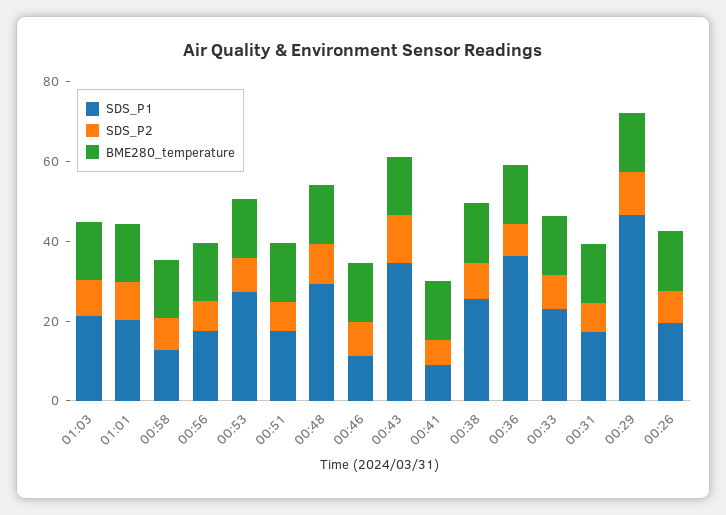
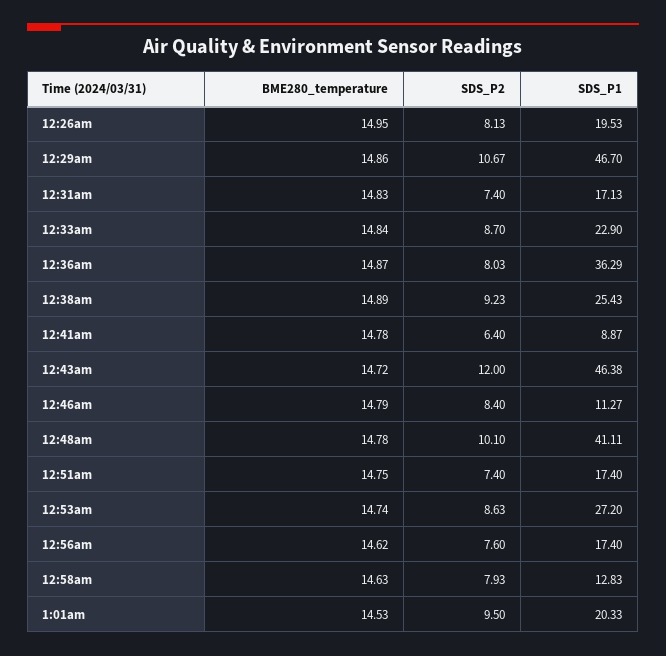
  {
    "SDS_P1": {
-     "01:03": 20,
      "01:01": 20.33,
      "00:58": 12.83,
      "00:56": 17.4,
      "00:53": 27.2,
      "00:51": 17.4,
-     "00:48": 30,
+     "00:48": 41.11,
      "00:46": 11.27,
-     "00:43": 35,
+     "00:43": 46.38,
      "00:41": 8.87,
      "00:38": 25.43,
      "00:36": 36.29,
      "00:33": 22.9,
      "00:31": 17.13,
      "00:29": 46.7,
      "00:26": 19.53
    },
    "SDS_P2": {
-     "01:03": 10,
      "01:01": 9.5,
      "00:58": 7.93,
      "00:56": 7.6,
      "00:53": 8.63,
      "00:51": 7.4,
      "00:48": 10.1,
      "00:46": 8.4,
      "00:43": 12,
      "00:41": 6.4,
      "00:38": 9.23,
      "00:36": 8.03,
      "00:33": 8.7,
      "00:31": 7.4,
      "00:29": 10.67,
      "00:26": 8.13
    },
    "BME280_temperature": {
-     "01:03": 15,
      "01:01": 14.53,
      "00:58": 14.63,
      "00:56": 14.62,
      "00:53": 14.74,
      "00:51": 14.75,
      "00:48": 14.78,
      "00:46": 14.79,
      "00:43": 14.72,
      "00:41": 14.78,
      "00:38": 14.89,
      "00:36": 14.87,
      "00:33": 14.84,
      "00:31": 14.83,
      "00:29": 14.86,
      "00:26": 14.95
    }
  }

